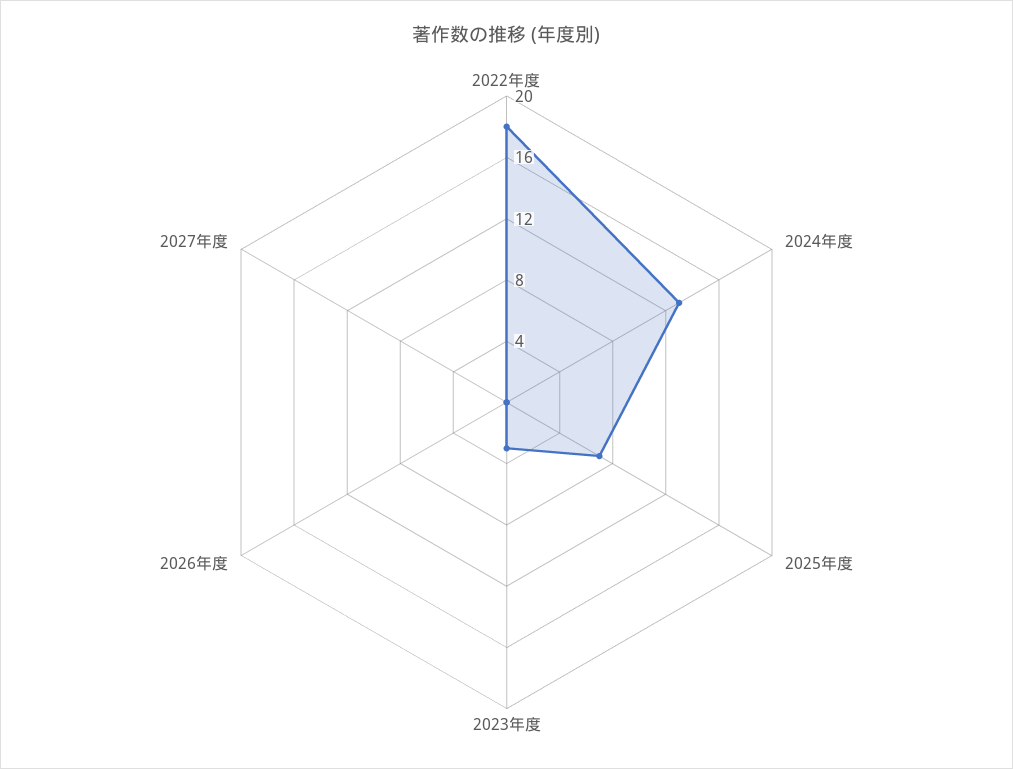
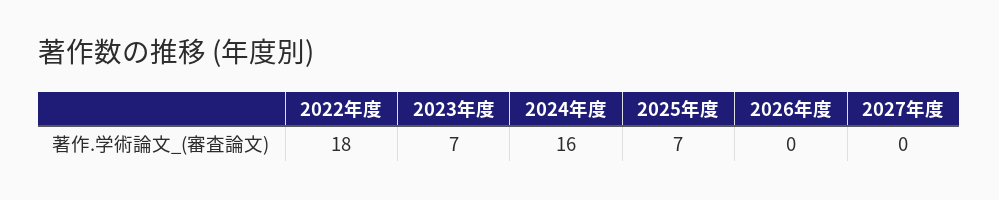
  {
    "2022年度": 18,
-   "2024年度": 13,
+   "2024年度": 16,
    "2025年度": 7,
-   "2023年度": 3,
+   "2023年度": 7,
    "2026年度": 0,
    "2027年度": 0
  }

